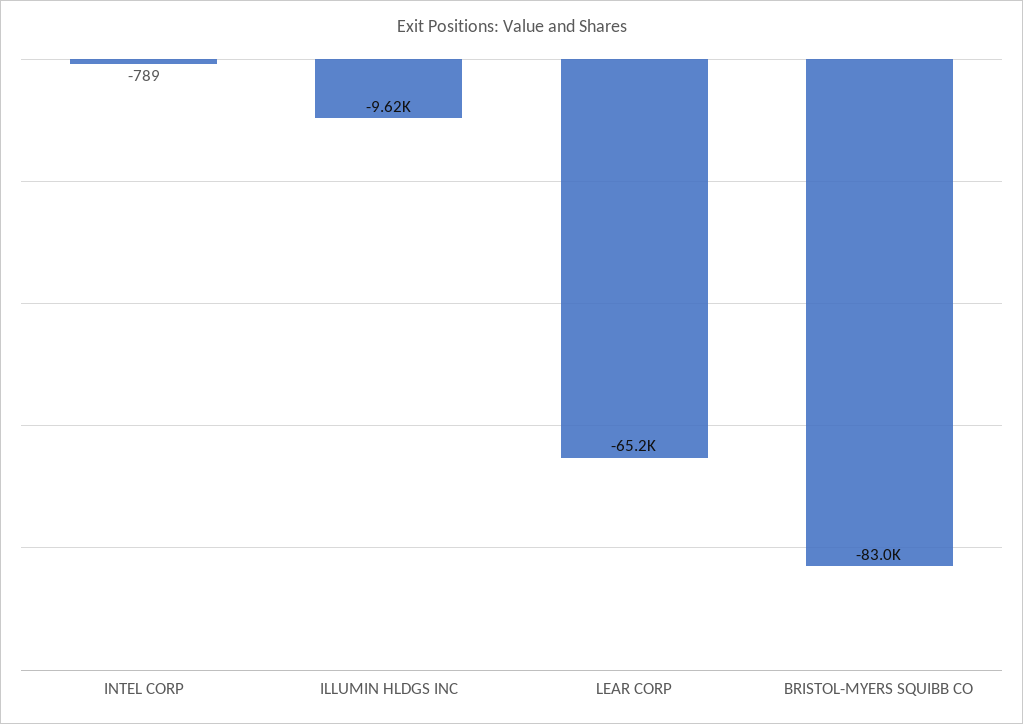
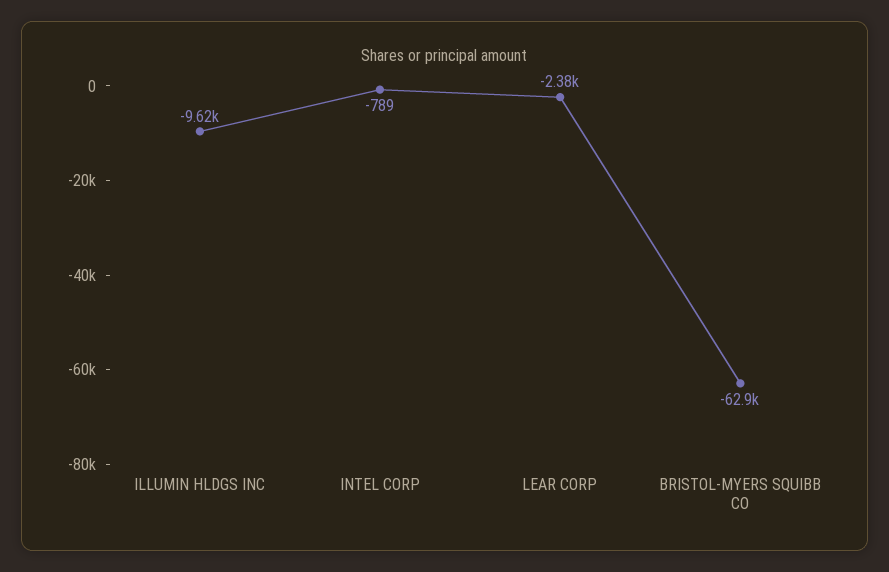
  {
    "INTEL CORP": -789,
    "ILLUMIN HLDGS INC": -9620,
-   "LEAR CORP": -65200,
+   "LEAR CORP": -2380,
-   "BRISTOL-MYERS SQUIBB CO": -83000
+   "BRISTOL-MYERS SQUIBB CO": -62900
  }

